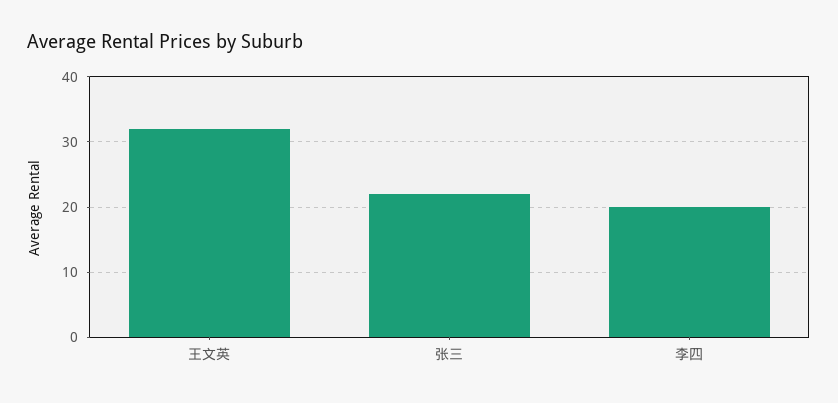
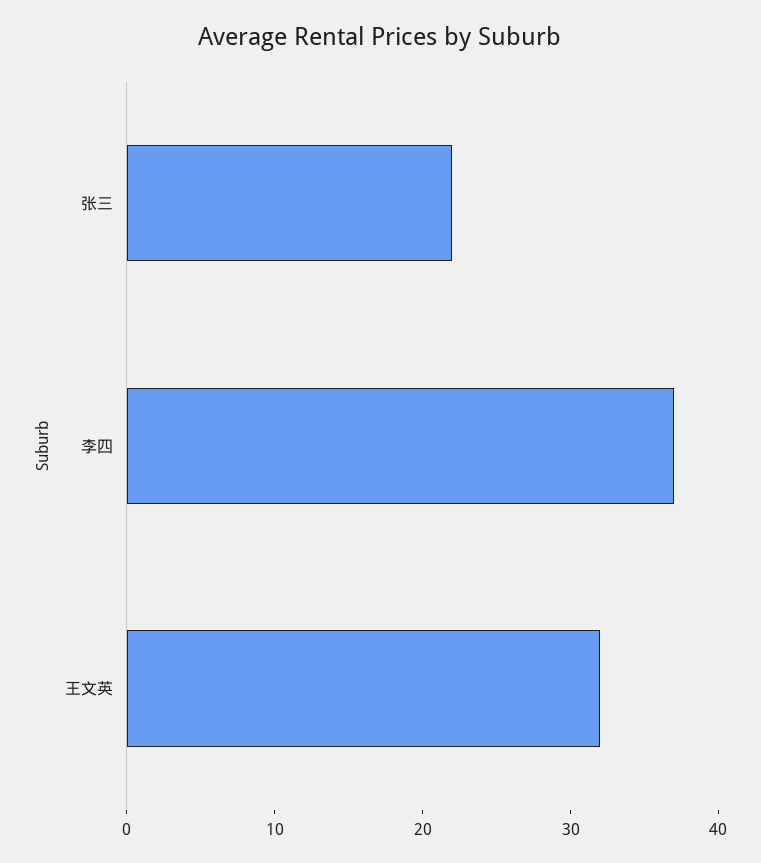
  {
    "王文英": 32,
    "张三": 22,
-   "李四": 20
+   "李四": 37
  }

